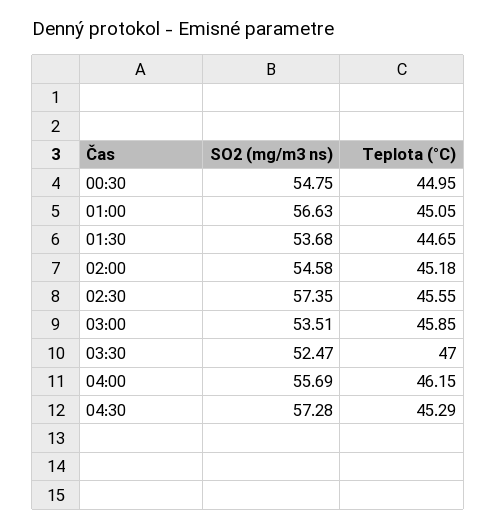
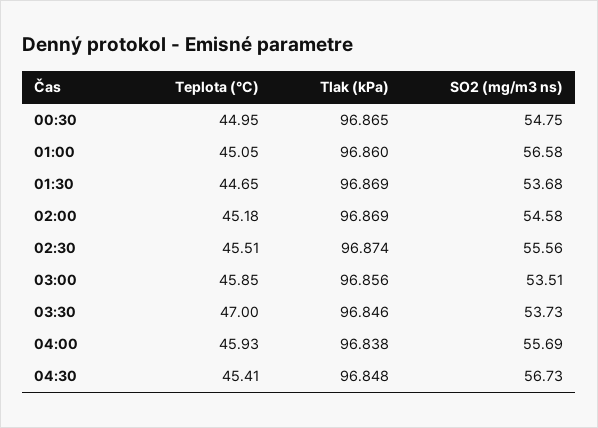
  {
    "SO2 (mg/m3 ns)": {
      "00:30": 54.75,
-     "01:00": 56.63,
+     "01:00": 56.58,
      "01:30": 53.68,
      "02:00": 54.58,
-     "02:30": 57.35,
+     "02:30": 55.56,
      "03:00": 53.51,
-     "03:30": 52.47,
+     "03:30": 53.73,
      "04:00": 55.69,
-     "04:30": 57.28
+     "04:30": 56.73
    },
    "Teplota (°C)": {
      "00:30": 44.95,
      "01:00": 45.05,
      "01:30": 44.65,
      "02:00": 45.18,
-     "02:30": 45.55,
+     "02:30": 45.51,
      "03:00": 45.85,
      "03:30": 47,
-     "04:00": 46.15,
+     "04:00": 45.93,
-     "04:30": 45.29
+     "04:30": 45.41
-   }
+   },
+   "Tlak (kPa)": {
+     "00:30": 96.865,
+     "01:00": 96.86,
+     "01:30": 96.869,
+     "02:00": 96.869,
+     "02:30": 96.874,
+     "03:00": 96.856,
+     "03:30": 96.846,
+     "04:00": 96.838,
+     "04:30": 96.848
+   }
  }

